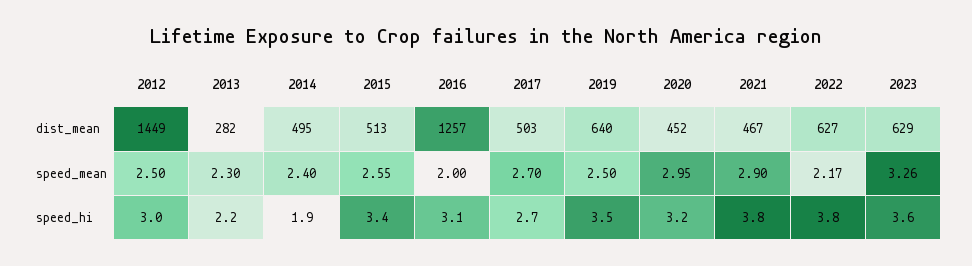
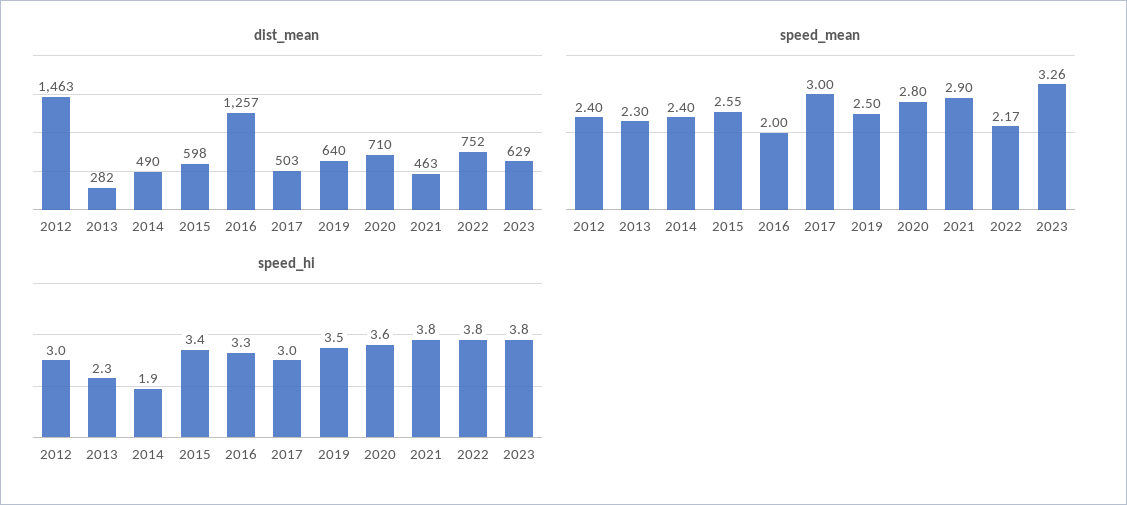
  {
    "dist_mean": {
-     "2012": 1449,
+     "2012": 1463,
      "2013": 282,
-     "2014": 495,
+     "2014": 490,
-     "2015": 513,
+     "2015": 598,
      "2016": 1257,
      "2017": 503,
      "2019": 640,
-     "2020": 452,
+     "2020": 710,
-     "2021": 467,
+     "2021": 463,
-     "2022": 627,
+     "2022": 752,
      "2023": 629
    },
    "speed_mean": {
-     "2012": 2.5,
+     "2012": 2.4,
      "2013": 2.3,
      "2014": 2.4,
      "2015": 2.55,
      "2016": 2,
-     "2017": 2.7,
+     "2017": 3,
      "2019": 2.5,
-     "2020": 2.95,
+     "2020": 2.8,
      "2021": 2.9,
      "2022": 2.17,
      "2023": 3.26
    },
    "speed_hi": {
      "2012": 3,
-     "2013": 2.2,
+     "2013": 2.3,
      "2014": 1.9,
      "2015": 3.4,
-     "2016": 3.1,
+     "2016": 3.3,
-     "2017": 2.7,
+     "2017": 3,
      "2019": 3.5,
-     "2020": 3.2,
+     "2020": 3.6,
      "2021": 3.8,
      "2022": 3.8,
-     "2023": 3.6
+     "2023": 3.8
    }
  }

